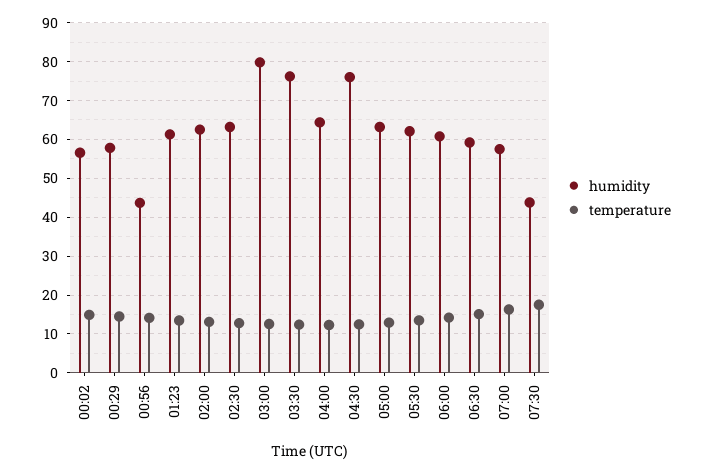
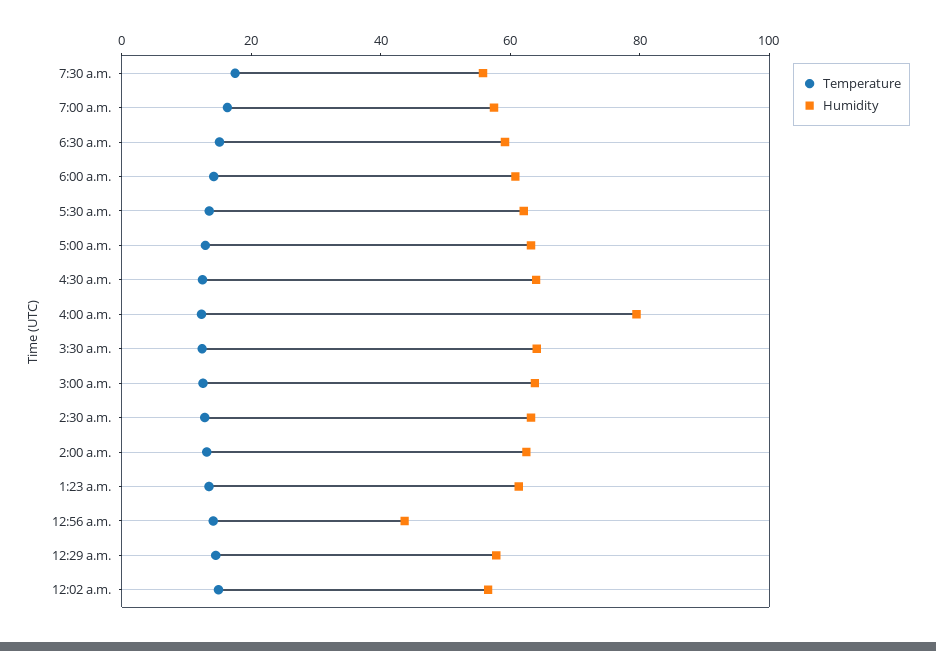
  {
    "humidity": {
      "00:02": 56,
      "00:29": 58,
      "00:56": 44,
      "01:23": 62,
      "02:00": 62,
      "02:30": 64,
-     "03:00": 80,
+     "03:00": 65,
-     "03:30": 76,
+     "03:30": 65,
-     "04:00": 64,
+     "04:00": 80,
-     "04:30": 76,
+     "04:30": 65,
      "05:00": 64,
      "05:30": 62,
      "06:00": 60,
      "06:30": 60,
      "07:00": 58,
-     "07:30": 44
+     "07:30": 55
    },
    "temperature": {
      "00:02": 14,
      "00:29": 14,
      "00:56": 14,
      "01:23": 14,
      "02:00": 14,
      "02:30": 12,
      "03:00": 12,
      "03:30": 12,
      "04:00": 12,
      "04:30": 12,
      "05:00": 12,
      "05:30": 14,
      "06:00": 14,
      "06:30": 16,
      "07:00": 16,
      "07:30": 18
    }
  }

